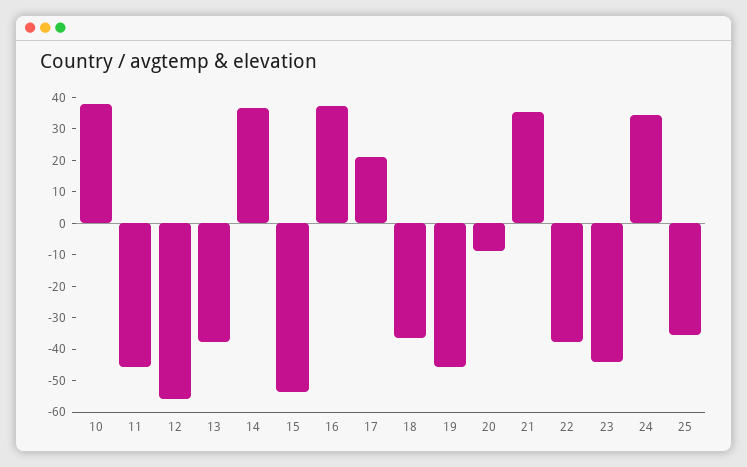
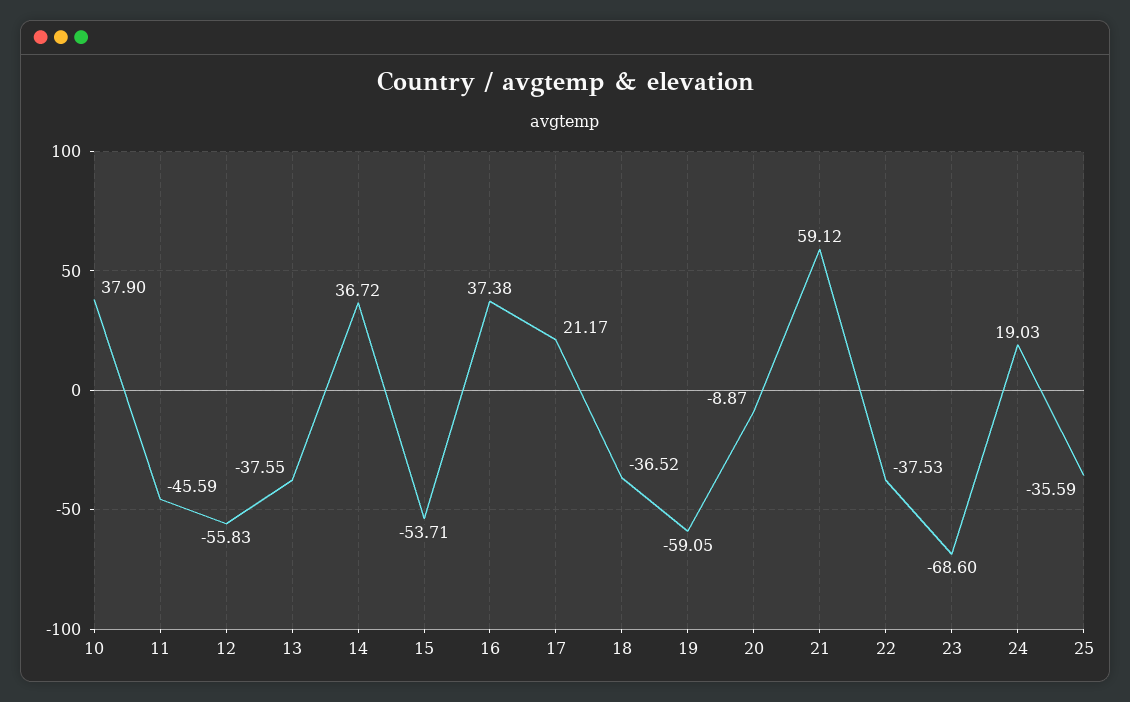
  {
    "10": 37.9,
    "11": -45.59,
    "12": -55.83,
    "13": -37.55,
    "14": 36.72,
    "15": -53.71,
    "16": 37.38,
    "17": 21.17,
    "18": -36.52,
-   "19": -45,
+   "19": -59.05,
    "20": -8.87,
-   "21": 35,
+   "21": 59.12,
    "22": -37.53,
-   "23": -45,
+   "23": -68.6,
-   "24": 35,
+   "24": 19.03,
    "25": -35.59
  }

